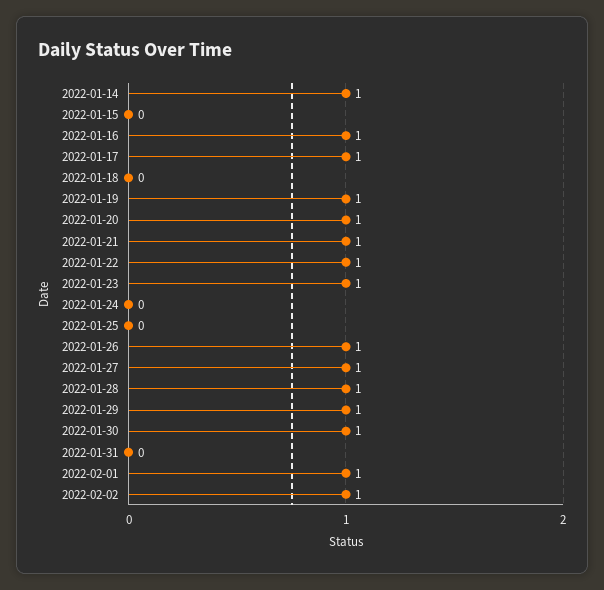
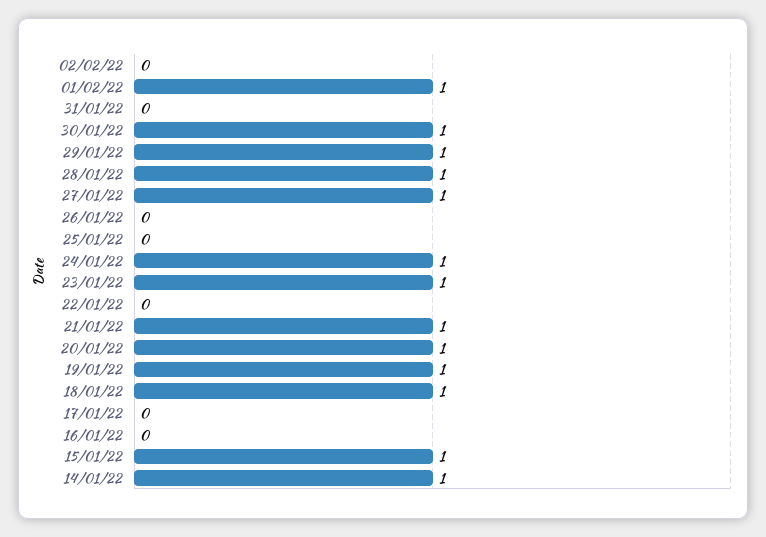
  {
    "2022-01-14": 1,
-   "2022-01-15": 0,
+   "2022-01-15": 1,
-   "2022-01-16": 1,
+   "2022-01-16": 0,
-   "2022-01-17": 1,
+   "2022-01-17": 0,
-   "2022-01-18": 0,
+   "2022-01-18": 1,
    "2022-01-19": 1,
    "2022-01-20": 1,
    "2022-01-21": 1,
-   "2022-01-22": 1,
+   "2022-01-22": 0,
    "2022-01-23": 1,
-   "2022-01-24": 0,
+   "2022-01-24": 1,
    "2022-01-25": 0,
-   "2022-01-26": 1,
+   "2022-01-26": 0,
    "2022-01-27": 1,
    "2022-01-28": 1,
    "2022-01-29": 1,
    "2022-01-30": 1,
    "2022-01-31": 0,
    "2022-02-01": 1,
-   "2022-02-02": 1
+   "2022-02-02": 0
  }

